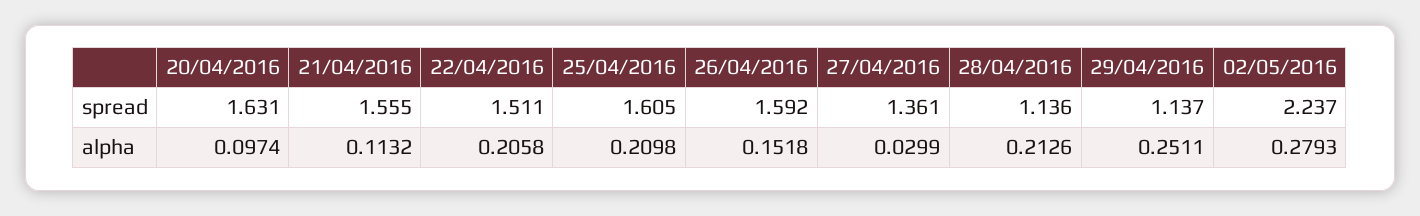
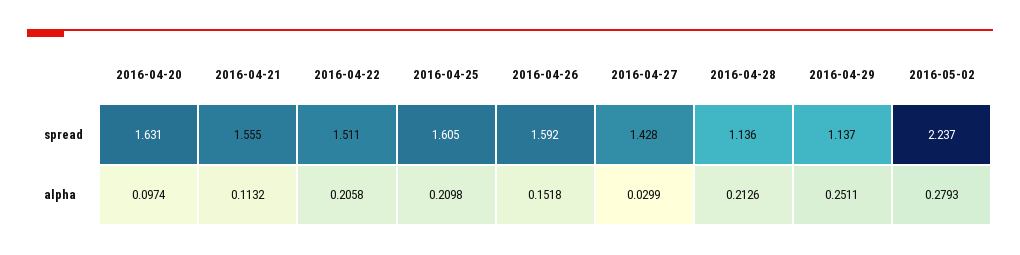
  {
    "20/04/2016": {
      "spread": 1.631,
      "alpha": 0.0974
    },
    "21/04/2016": {
      "spread": 1.555,
      "alpha": 0.1132
    },
    "22/04/2016": {
      "spread": 1.511,
      "alpha": 0.2058
    },
    "25/04/2016": {
      "spread": 1.605,
      "alpha": 0.2098
    },
    "26/04/2016": {
      "spread": 1.592,
      "alpha": 0.1518
    },
    "27/04/2016": {
-     "spread": 1.361,
+     "spread": 1.428,
      "alpha": 0.0299
    },
    "28/04/2016": {
      "spread": 1.136,
      "alpha": 0.2126
    },
    "29/04/2016": {
      "spread": 1.137,
      "alpha": 0.2511
    },
    "02/05/2016": {
      "spread": 2.237,
      "alpha": 0.2793
    }
  }

